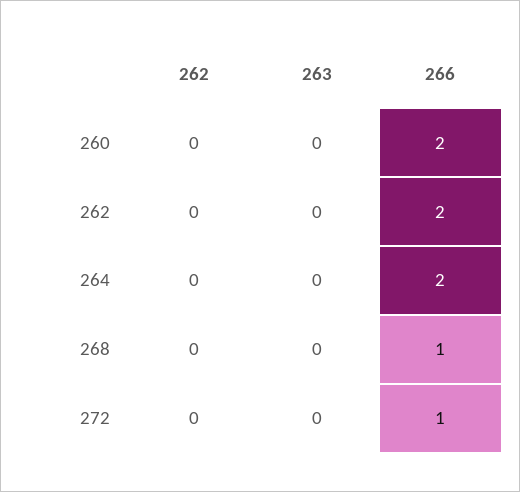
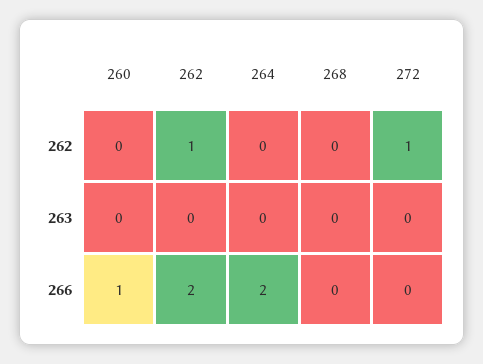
  {
    "262": {
      "260": 0,
-     "262": 0,
+     "262": 1,
      "264": 0,
      "268": 0,
-     "272": 0
+     "272": 1
    },
    "263": {
      "260": 0,
      "262": 0,
      "264": 0,
      "268": 0,
      "272": 0
    },
    "266": {
-     "260": 2,
+     "260": 1,
      "262": 2,
      "264": 2,
-     "268": 1,
+     "268": 0,
-     "272": 1
+     "272": 0
    }
  }

